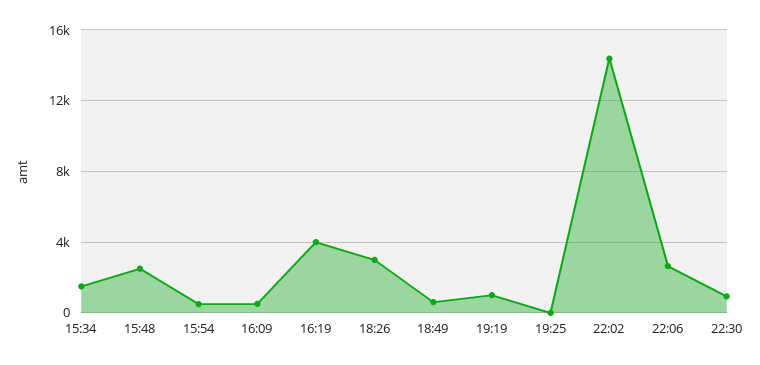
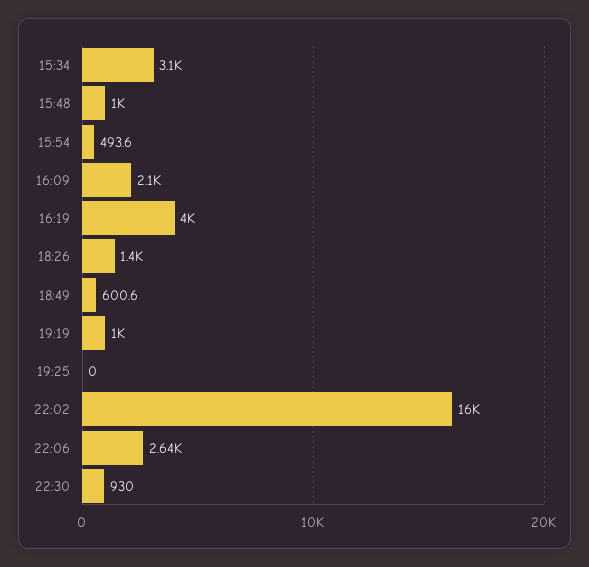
  {
-   "15:34": 1500,
+   "15:34": 3100,
-   "15:48": 2500,
+   "15:48": 1000,
    "15:54": 493.6,
-   "16:09": 500,
+   "16:09": 2100,
    "16:19": 4000,
-   "18:26": 3000,
+   "18:26": 1400,
    "18:49": 600.6,
    "19:19": 1000,
    "19:25": 0,
-   "22:02": 14500,
+   "22:02": 16000,
    "22:06": 2640,
    "22:30": 930
  }

